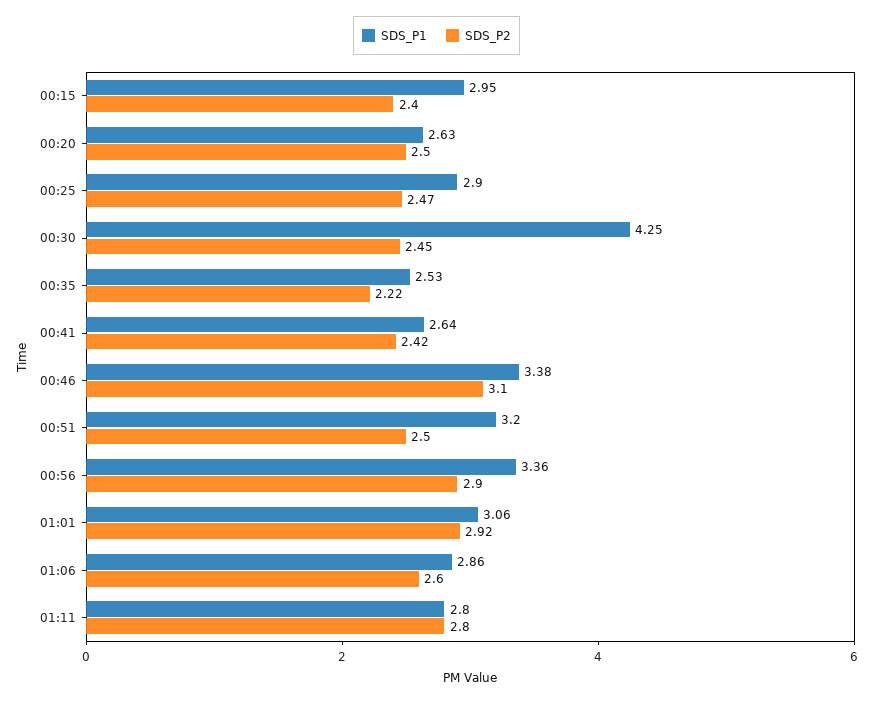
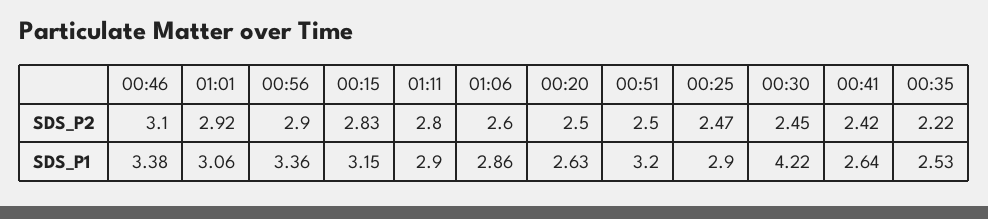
  {
    "SDS_P1": {
-     "00:15": 2.95,
+     "00:15": 3.15,
      "00:20": 2.63,
      "00:25": 2.9,
-     "00:30": 4.25,
+     "00:30": 4.22,
      "00:35": 2.53,
      "00:41": 2.64,
      "00:46": 3.38,
      "00:51": 3.2,
      "00:56": 3.36,
      "01:01": 3.06,
      "01:06": 2.86,
-     "01:11": 2.8
+     "01:11": 2.9
    },
    "SDS_P2": {
-     "00:15": 2.4,
+     "00:15": 2.83,
      "00:20": 2.5,
      "00:25": 2.47,
      "00:30": 2.45,
      "00:35": 2.22,
      "00:41": 2.42,
      "00:46": 3.1,
      "00:51": 2.5,
      "00:56": 2.9,
      "01:01": 2.92,
      "01:06": 2.6,
      "01:11": 2.8
    }
  }

